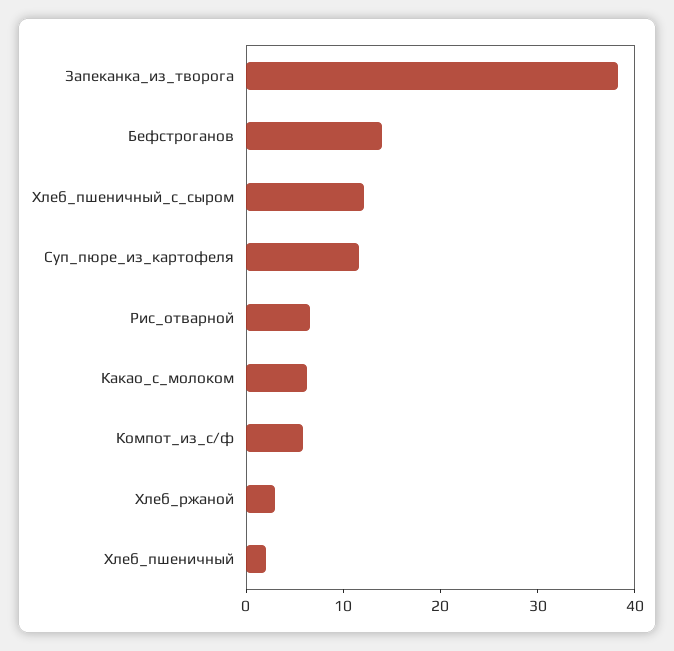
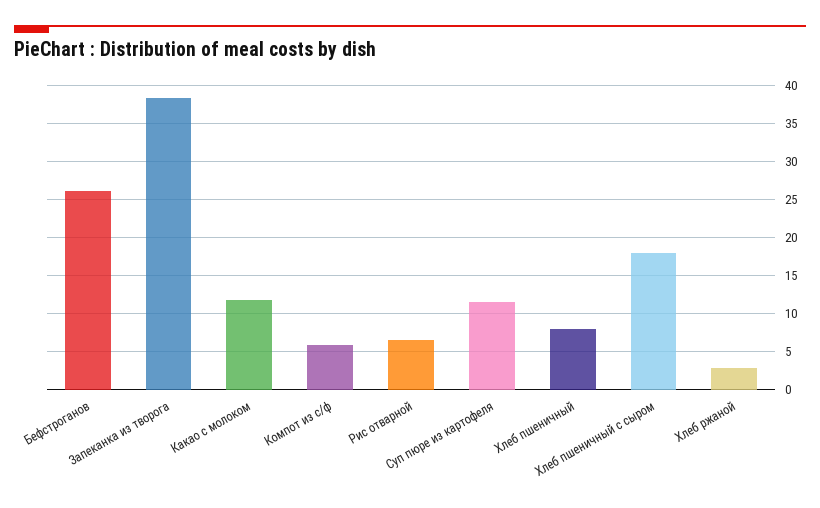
  {
    "Запеканка_из_творога": 38,
-   "Бефстроганов": 14,
+   "Бефстроганов": 26,
-   "Хлеб_пшеничный_с_сыром": 12,
+   "Хлеб_пшеничный_с_сыром": 18,
    "Суп_пюре_из_картофеля": 12,
    "Рис_отварной": 7,
-   "Какао_с_молоком": 6,
+   "Какао_с_молоком": 12,
    "Компот_из_с/ф": 6,
    "Хлеб_ржаной": 3,
-   "Хлеб_пшеничный": 2
+   "Хлеб_пшеничный": 8
  }

